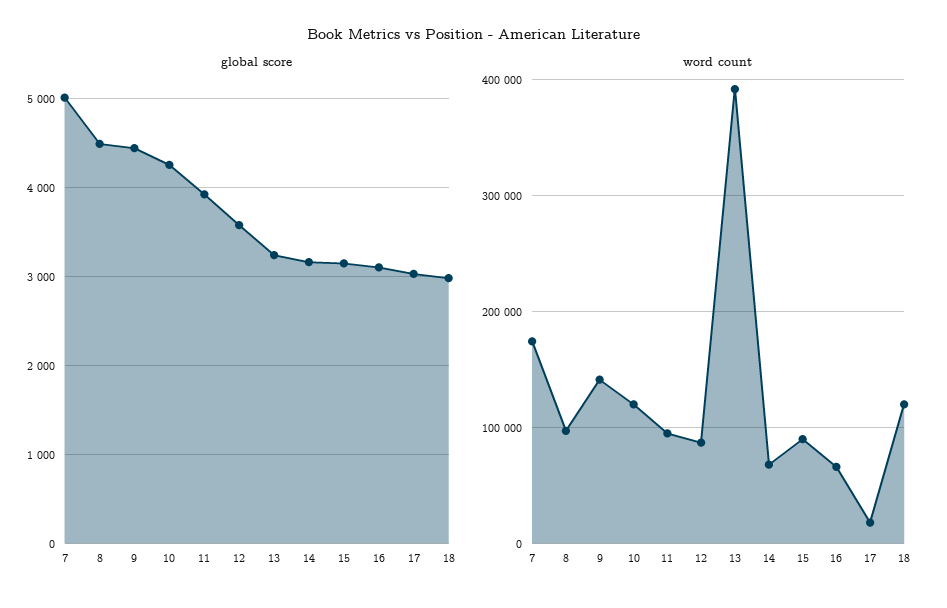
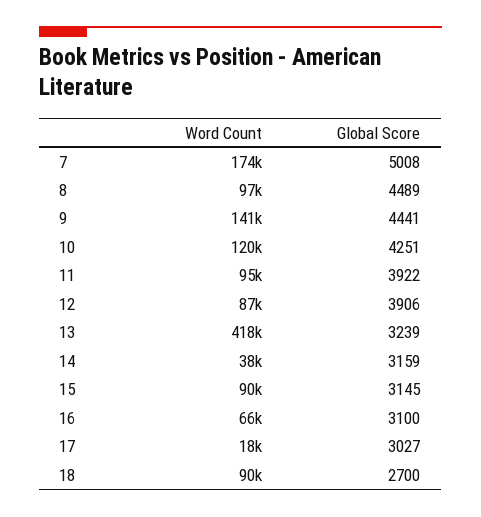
  {
    "global score": {
      "7": 5008,
      "8": 4489,
      "9": 4441,
      "10": 4251,
      "11": 3922,
-     "12": 3600,
+     "12": 3906,
      "13": 3239,
      "14": 3159,
      "15": 3145,
      "16": 3100,
      "17": 3027,
-     "18": 3000
+     "18": 2700
    },
    "word count": {
      "7": 174000,
      "8": 97000,
      "9": 141000,
      "10": 120000,
      "11": 95000,
      "12": 87000,
-     "13": 390000,
+     "13": 418000,
-     "14": 70000,
+     "14": 38000,
      "15": 90000,
      "16": 66000,
      "17": 18000,
-     "18": 120000
+     "18": 90000
    }
  }

